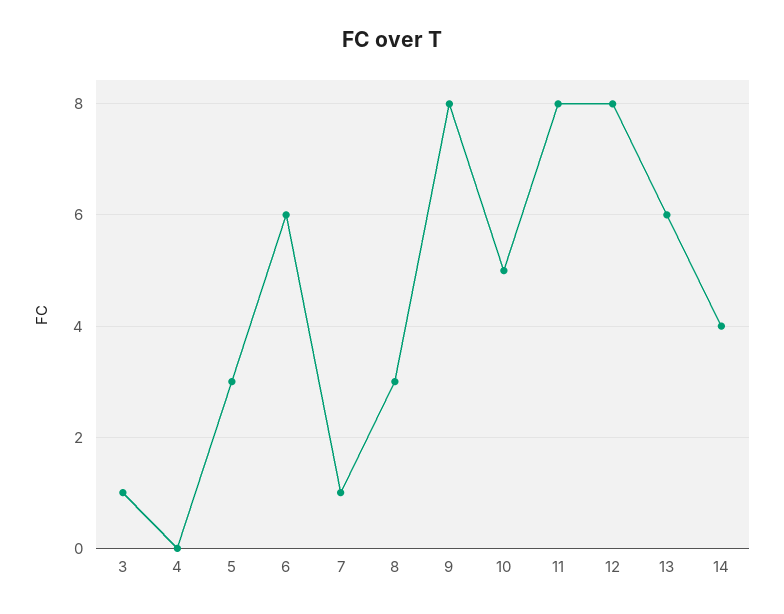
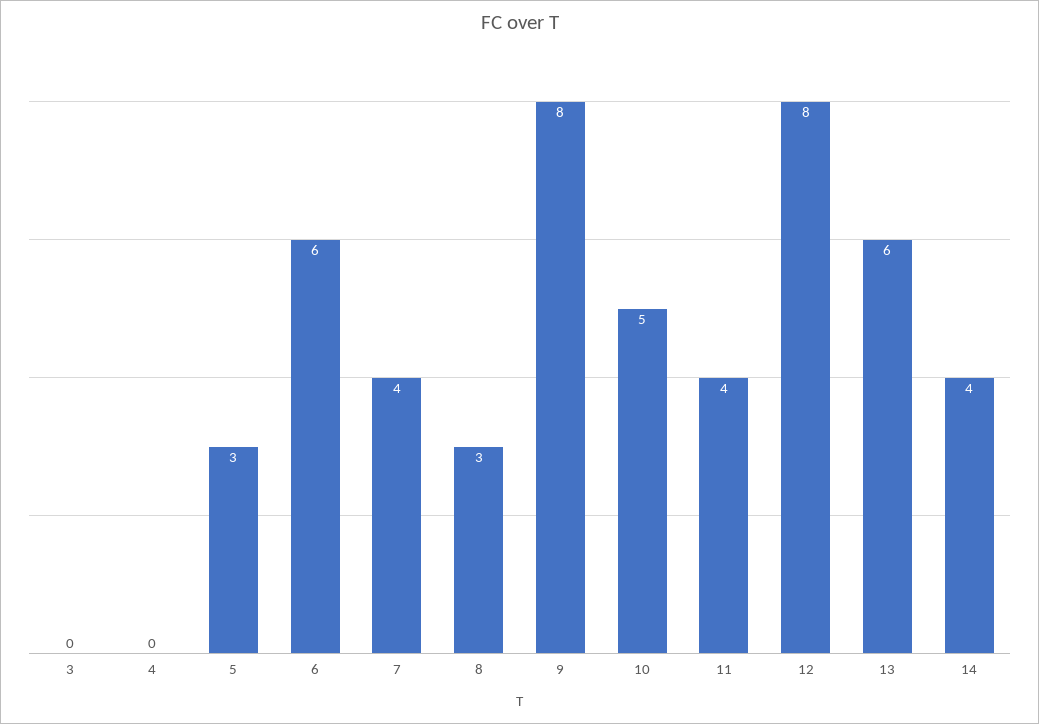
  {
-   "3": 1,
+   "3": 0,
    "4": 0,
    "5": 3,
    "6": 6,
-   "7": 1,
+   "7": 4,
    "8": 3,
    "9": 8,
    "10": 5,
-   "11": 8,
+   "11": 4,
    "12": 8,
    "13": 6,
    "14": 4
  }

